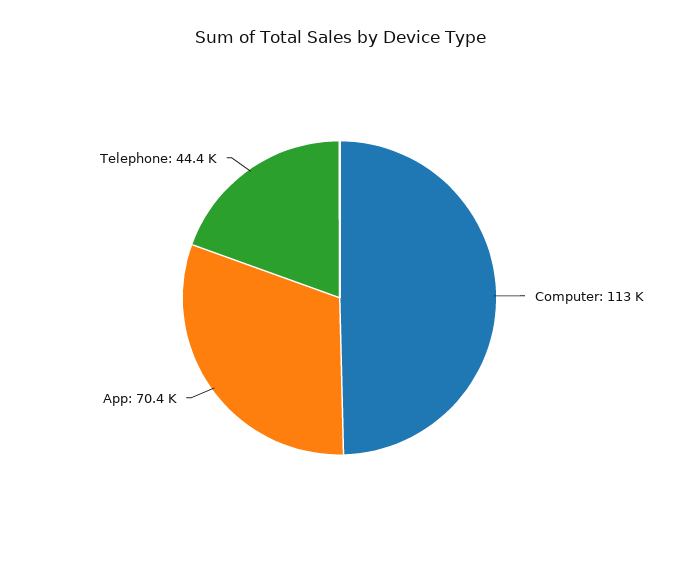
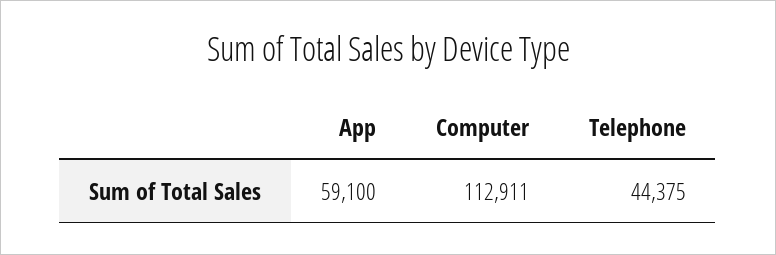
  {
    "Computer": 112911,
-   "App": 70400,
+   "App": 59100,
    "Telephone": 44375
  }

